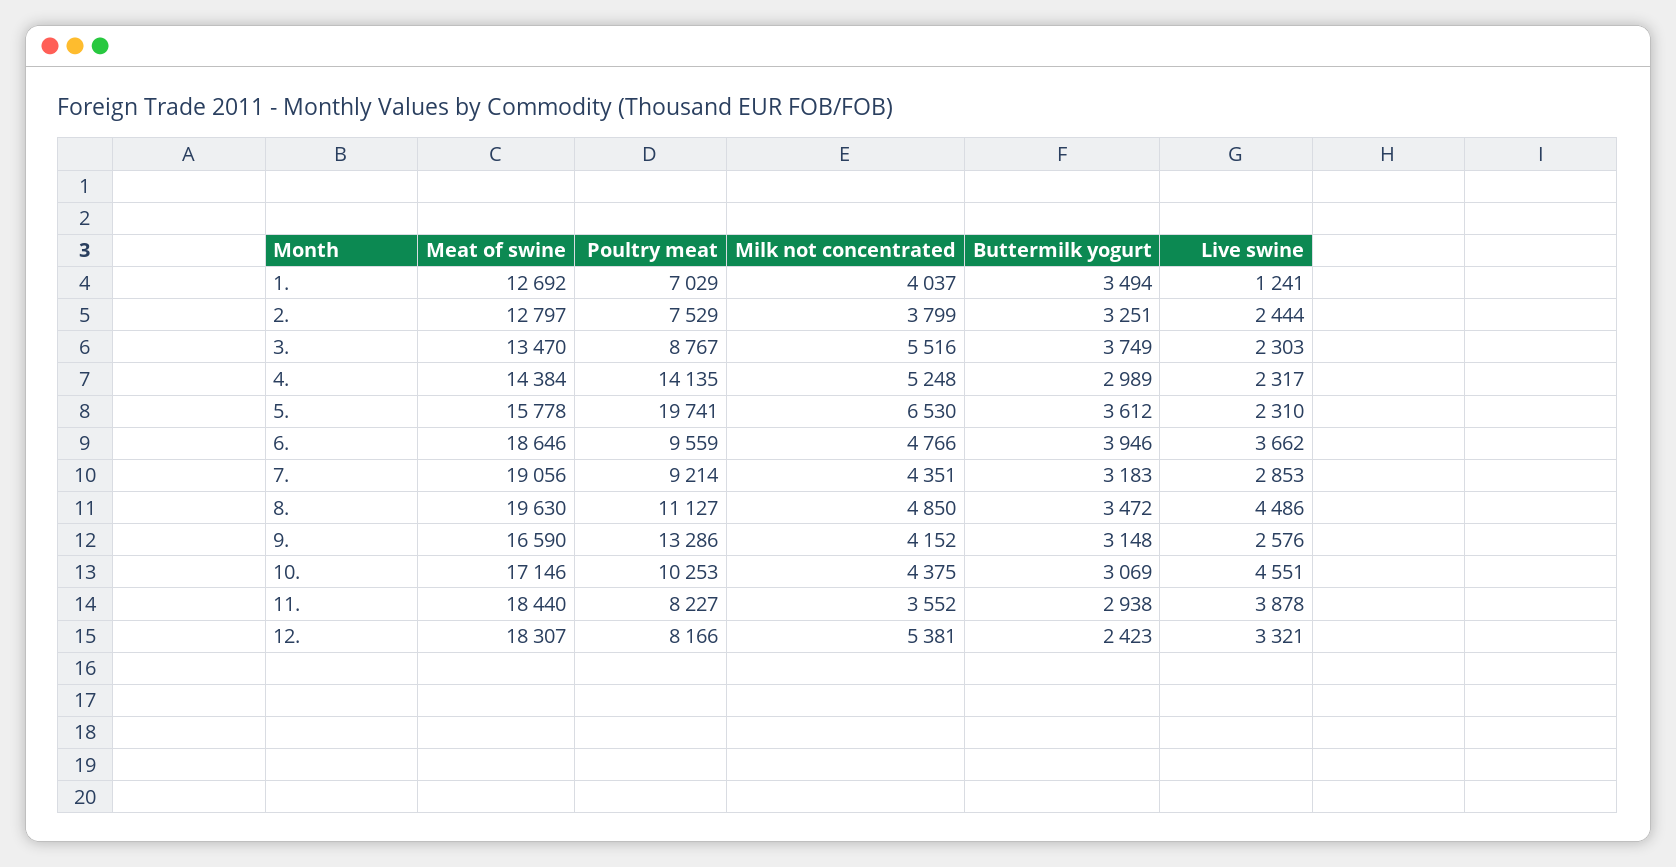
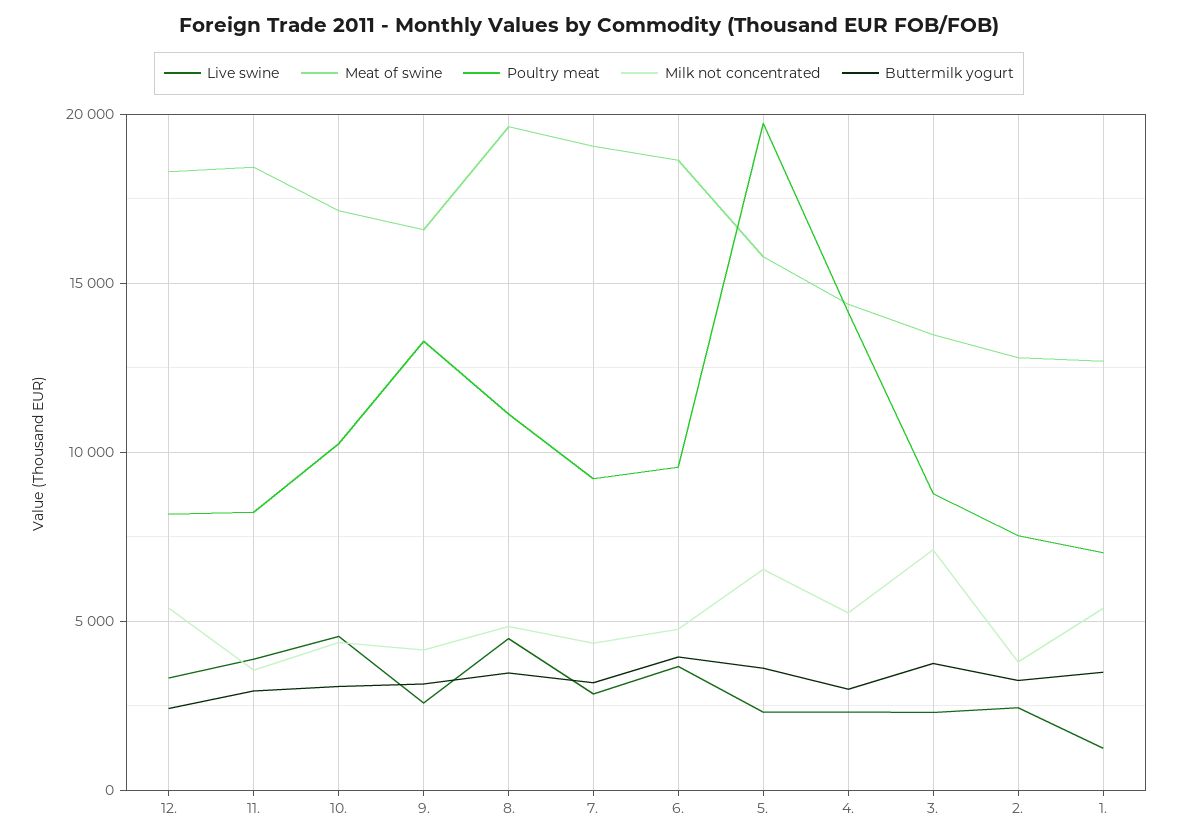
  {
    "Meat of swine": {
      "1.": 12692,
      "2.": 12797,
      "3.": 13470,
      "4.": 14384,
      "5.": 15778,
      "6.": 18646,
      "7.": 19056,
      "8.": 19630,
      "9.": 16590,
      "10.": 17146,
      "11.": 18440,
      "12.": 18307
    },
    "Poultry meat": {
      "1.": 7029,
      "2.": 7529,
      "3.": 8767,
      "4.": 14135,
      "5.": 19741,
      "6.": 9559,
      "7.": 9214,
      "8.": 11127,
      "9.": 13286,
      "10.": 10253,
      "11.": 8227,
      "12.": 8166
    },
    "Milk not concentrated": {
-     "1.": 4037,
+     "1.": 5500,
      "2.": 3799,
-     "3.": 5516,
+     "3.": 7000,
      "4.": 5248,
      "5.": 6530,
      "6.": 4766,
      "7.": 4351,
      "8.": 4850,
      "9.": 4152,
      "10.": 4375,
      "11.": 3552,
      "12.": 5381
    },
    "Buttermilk yogurt": {
      "1.": 3494,
      "2.": 3251,
      "3.": 3749,
      "4.": 2989,
      "5.": 3612,
      "6.": 3946,
      "7.": 3183,
      "8.": 3472,
      "9.": 3148,
      "10.": 3069,
      "11.": 2938,
      "12.": 2423
    },
    "Live swine": {
      "1.": 1241,
      "2.": 2444,
      "3.": 2303,
      "4.": 2317,
      "5.": 2310,
      "6.": 3662,
      "7.": 2853,
      "8.": 4486,
      "9.": 2576,
      "10.": 4551,
      "11.": 3878,
      "12.": 3321
    }
  }

